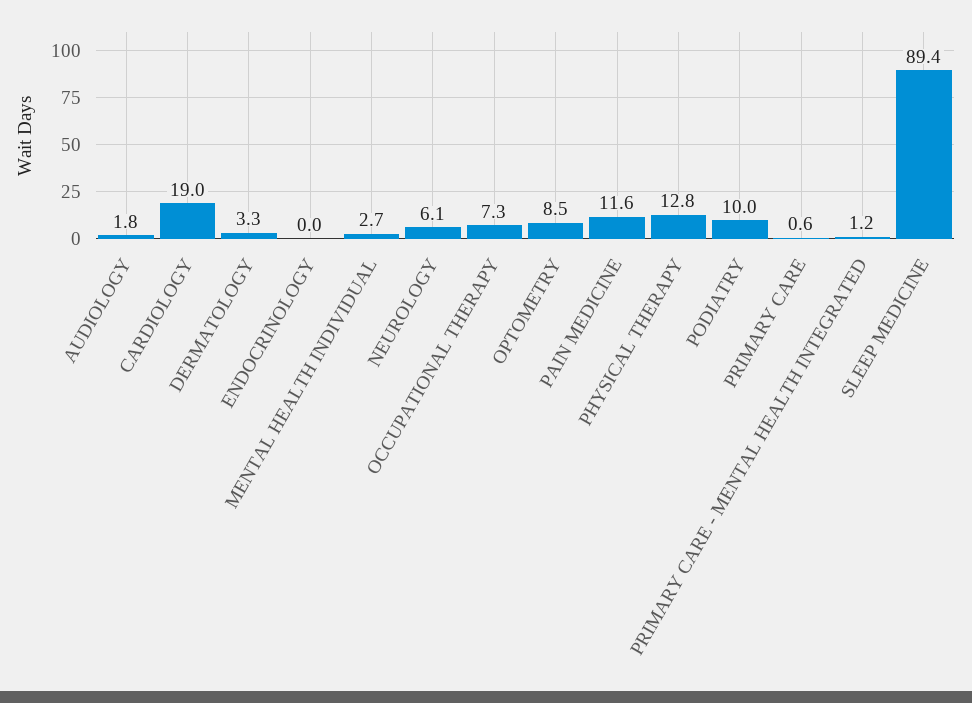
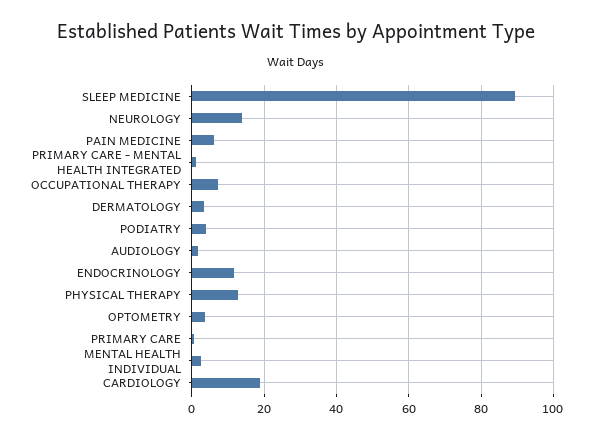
  {
    "AUDIOLOGY": 1.8,
    "CARDIOLOGY": 19,
    "DERMATOLOGY": 3.3,
-   "ENDOCRINOLOGY": 0,
+   "ENDOCRINOLOGY": 12,
    "MENTAL HEALTH INDIVIDUAL": 2.7,
-   "NEUROLOGY": 6.1,
+   "NEUROLOGY": 14,
    "OCCUPATIONAL THERAPY": 7.3,
-   "OPTOMETRY": 8.5,
+   "OPTOMETRY": 4,
-   "PAIN MEDICINE": 11.6,
+   "PAIN MEDICINE": 6,
    "PHYSICAL THERAPY": 12.8,
-   "PODIATRY": 10,
+   "PODIATRY": 4,
    "PRIMARY CARE": 0.6,
    "PRIMARY CARE - MENTAL HEALTH INTEGRATED": 1.2,
    "SLEEP MEDICINE": 89.4
  }

